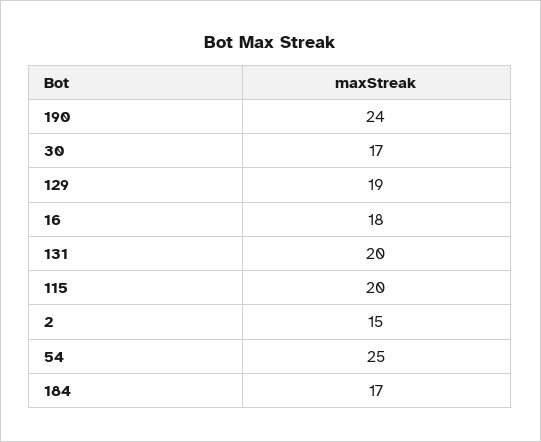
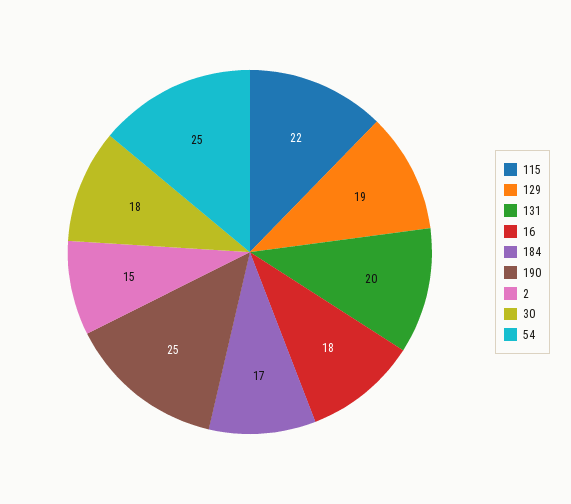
  {
-   "190": 24,
+   "190": 25,
-   "30": 17,
+   "30": 18,
    "129": 19,
    "16": 18,
    "131": 20,
-   "115": 20,
+   "115": 22,
    "2": 15,
    "54": 25,
    "184": 17
  }

